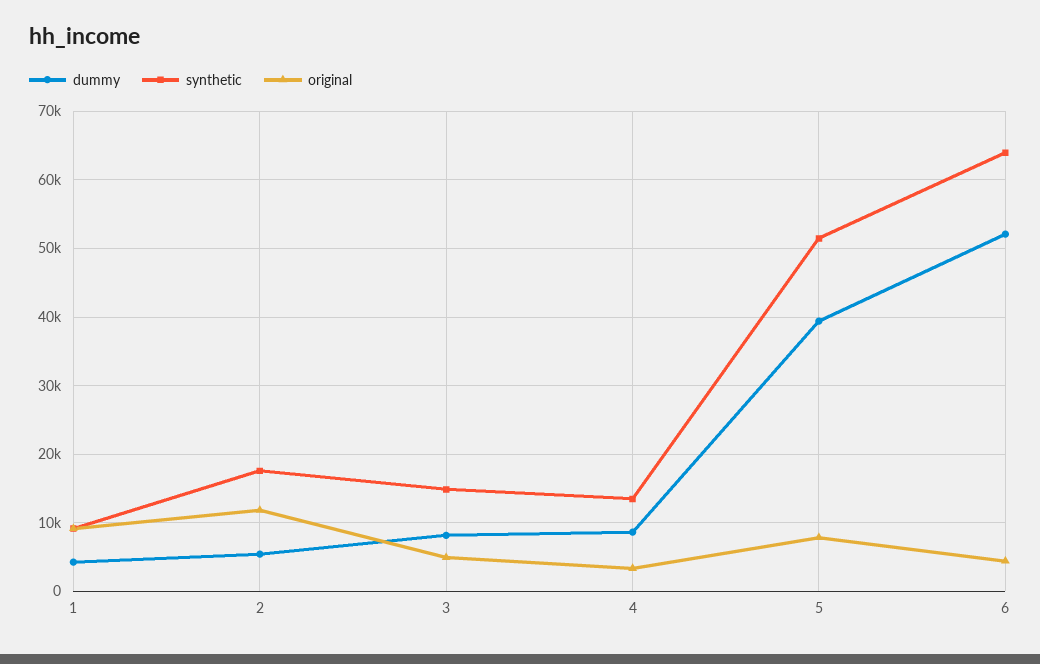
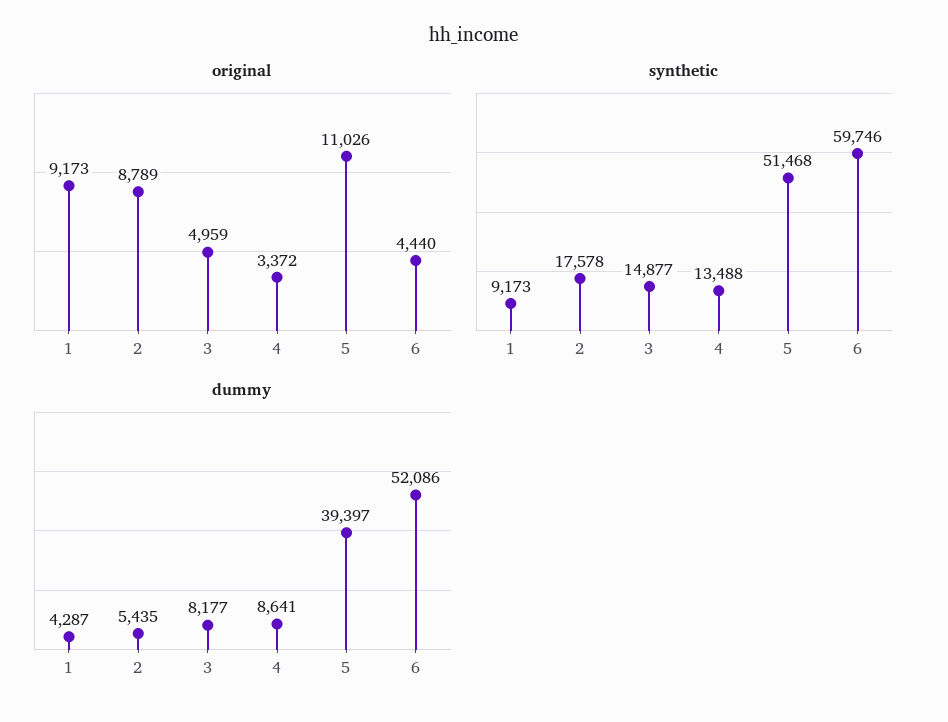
  {
    "dummy": {
      "1": 4287,
      "2": 5435,
      "3": 8177,
      "4": 8641,
      "5": 39397,
      "6": 52086
    },
    "synthetic": {
      "1": 9173,
      "2": 17578,
      "3": 14877,
      "4": 13488,
      "5": 51468,
-     "6": 64000
+     "6": 59746
    },
    "original": {
      "1": 9173,
-     "2": 12000,
+     "2": 8789,
      "3": 4959,
      "4": 3372,
-     "5": 8000,
+     "5": 11026,
      "6": 4440
    }
  }

